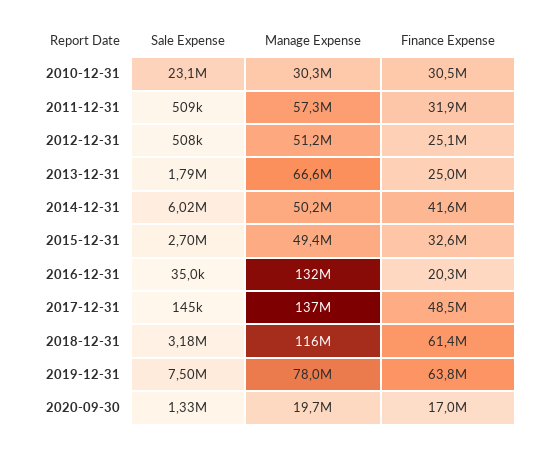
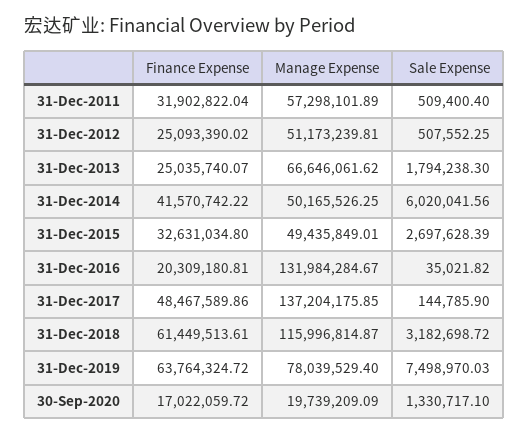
  {
    "Sale Expense": {
-     "2010-12-31": 23100000,
      "2011-12-31": 509400.4,
      "2012-12-31": 507552.25,
      "2013-12-31": 1794238.3,
      "2014-12-31": 6020041.56,
      "2015-12-31": 2697628.39,
      "2016-12-31": 35021.82,
      "2017-12-31": 144785.9,
      "2018-12-31": 3182698.72,
      "2019-12-31": 7498970.03,
      "2020-09-30": 1330717.1
    },
    "Manage Expense": {
-     "2010-12-31": 30300000,
      "2011-12-31": 57298101.89,
      "2012-12-31": 51173239.81,
      "2013-12-31": 66646061.62,
      "2014-12-31": 50165526.25,
      "2015-12-31": 49435849.01,
      "2016-12-31": 131984284.67,
      "2017-12-31": 137204175.85,
      "2018-12-31": 115996814.87,
      "2019-12-31": 78039529.4,
      "2020-09-30": 19739209.09
    },
    "Finance Expense": {
-     "2010-12-31": 30500000,
      "2011-12-31": 31902822.04,
      "2012-12-31": 25093390.02,
      "2013-12-31": 25035740.07,
      "2014-12-31": 41570742.22,
      "2015-12-31": 32631034.8,
      "2016-12-31": 20309180.81,
      "2017-12-31": 48467589.86,
      "2018-12-31": 61449513.61,
      "2019-12-31": 63764324.72,
      "2020-09-30": 17022059.72
    }
  }

